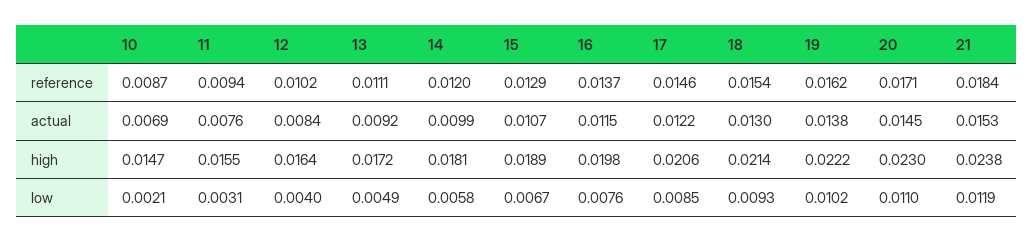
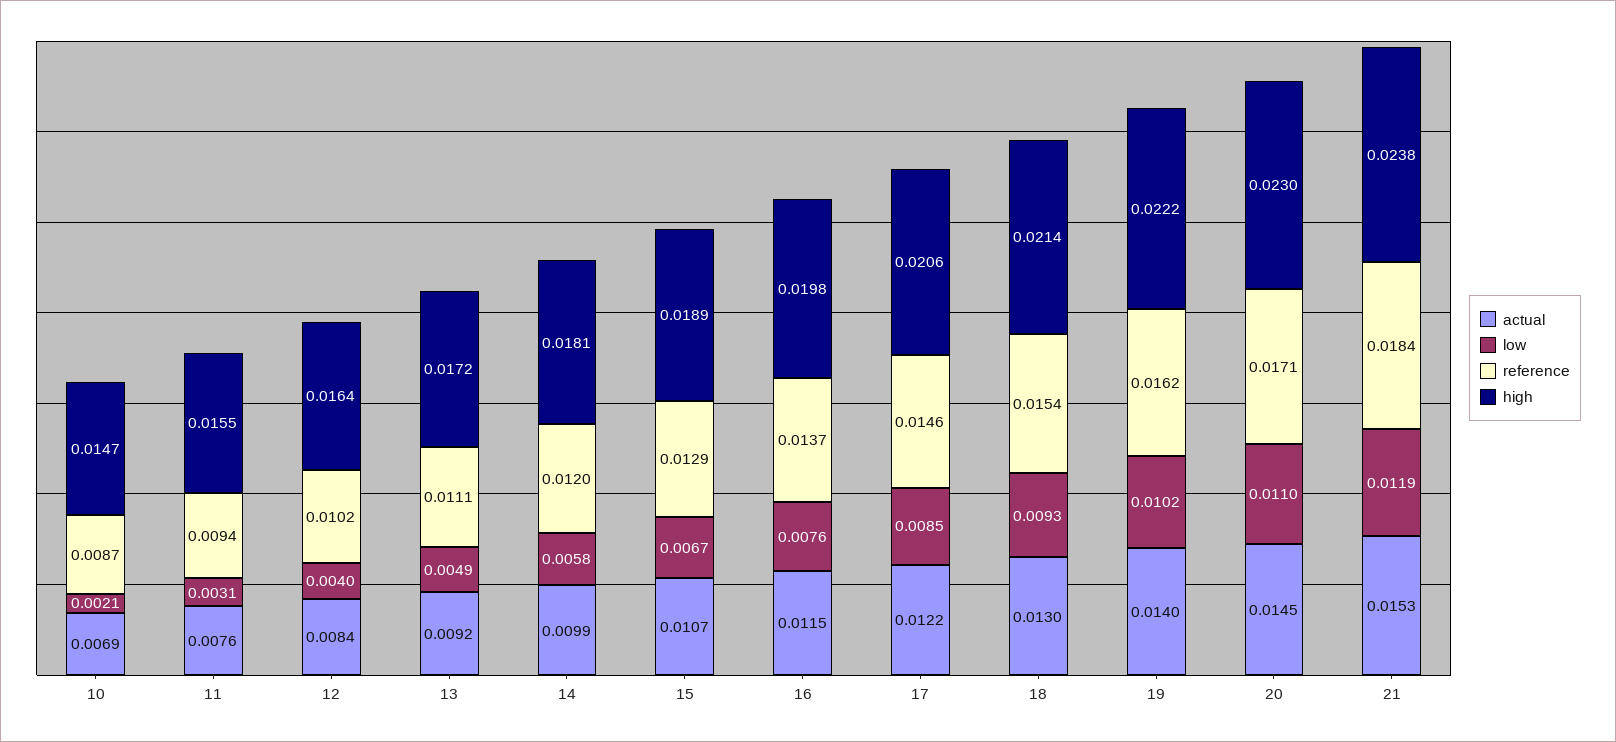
  {
    "reference": {
      "10": 0.0087,
      "11": 0.0094,
      "12": 0.0102,
      "13": 0.0111,
      "14": 0.012,
      "15": 0.0129,
      "16": 0.0137,
      "17": 0.0146,
      "18": 0.0154,
      "19": 0.0162,
      "20": 0.0171,
      "21": 0.0184
    },
    "actual": {
      "10": 0.0069,
      "11": 0.0076,
      "12": 0.0084,
      "13": 0.0092,
      "14": 0.0099,
      "15": 0.0107,
      "16": 0.0115,
      "17": 0.0122,
      "18": 0.013,
-     "19": 0.0138,
+     "19": 0.014,
      "20": 0.0145,
      "21": 0.0153
    },
    "high": {
      "10": 0.0147,
      "11": 0.0155,
      "12": 0.0164,
      "13": 0.0172,
      "14": 0.0181,
      "15": 0.0189,
      "16": 0.0198,
      "17": 0.0206,
      "18": 0.0214,
      "19": 0.0222,
      "20": 0.023,
      "21": 0.0238
    },
    "low": {
      "10": 0.0021,
      "11": 0.0031,
      "12": 0.004,
      "13": 0.0049,
      "14": 0.0058,
      "15": 0.0067,
      "16": 0.0076,
      "17": 0.0085,
      "18": 0.0093,
      "19": 0.0102,
      "20": 0.011,
      "21": 0.0119
    }
  }

